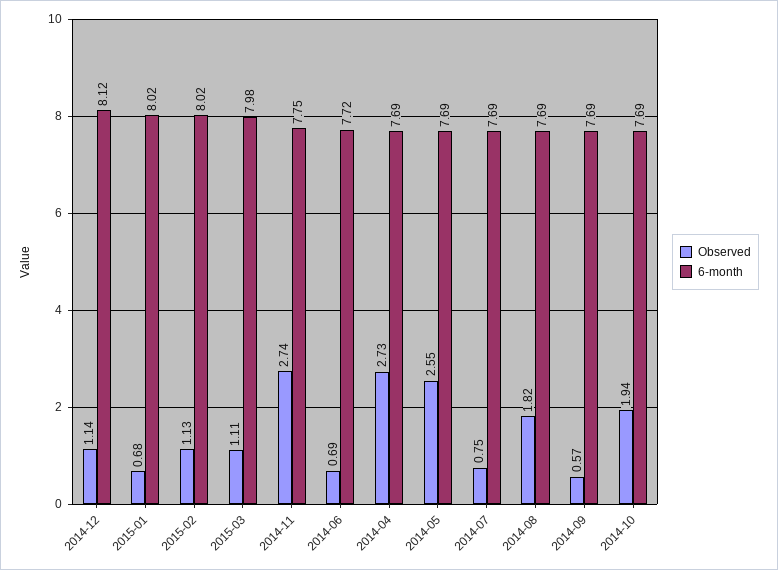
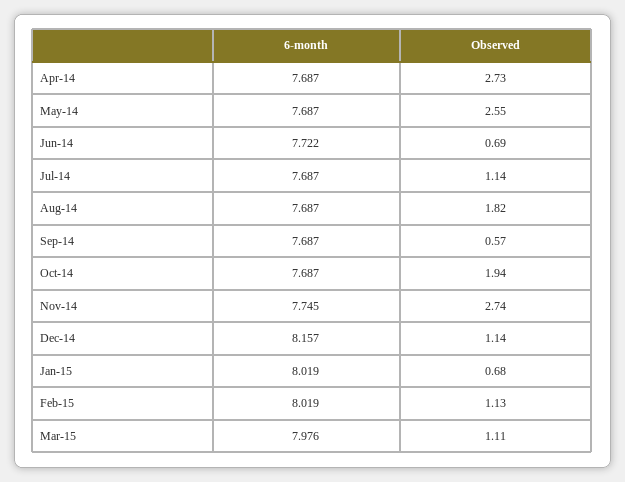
  {
    "Observed": {
      "2014-12": 1.14,
      "2015-01": 0.68,
      "2015-02": 1.13,
      "2015-03": 1.11,
      "2014-11": 2.74,
      "2014-06": 0.69,
      "2014-04": 2.73,
      "2014-05": 2.55,
-     "2014-07": 0.75,
+     "2014-07": 1.14,
      "2014-08": 1.82,
      "2014-09": 0.57,
      "2014-10": 1.94
    },
    "6-month": {
-     "2014-12": 8.12,
+     "2014-12": 8.157,
      "2015-01": 8.019,
      "2015-02": 8.019,
      "2015-03": 7.976,
      "2014-11": 7.745,
      "2014-06": 7.722,
      "2014-04": 7.687,
      "2014-05": 7.687,
      "2014-07": 7.687,
      "2014-08": 7.687,
      "2014-09": 7.687,
      "2014-10": 7.687
    }
  }

